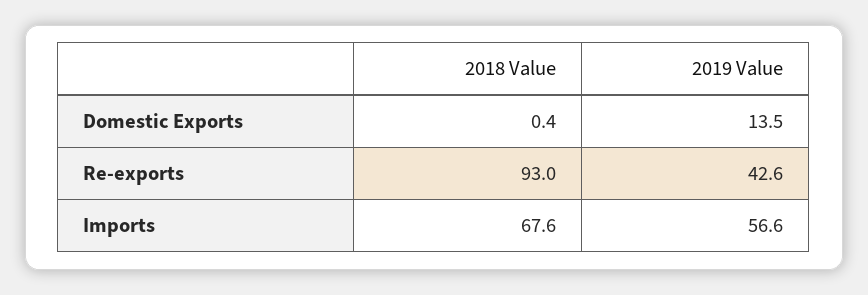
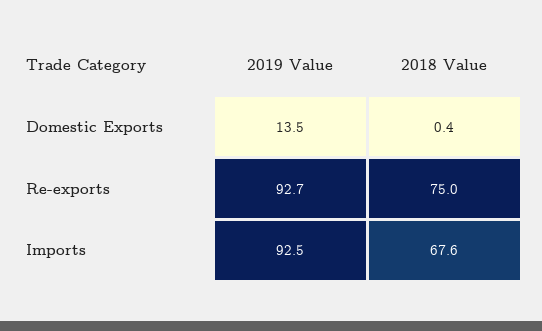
  {
    "2018 Value": {
      "Domestic Exports": 0.4,
-     "Re-exports": 93,
+     "Re-exports": 75,
      "Imports": 67.6
    },
    "2019 Value": {
      "Domestic Exports": 13.5,
-     "Re-exports": 42.6,
+     "Re-exports": 92.7,
-     "Imports": 56.6
+     "Imports": 92.5
    }
  }

